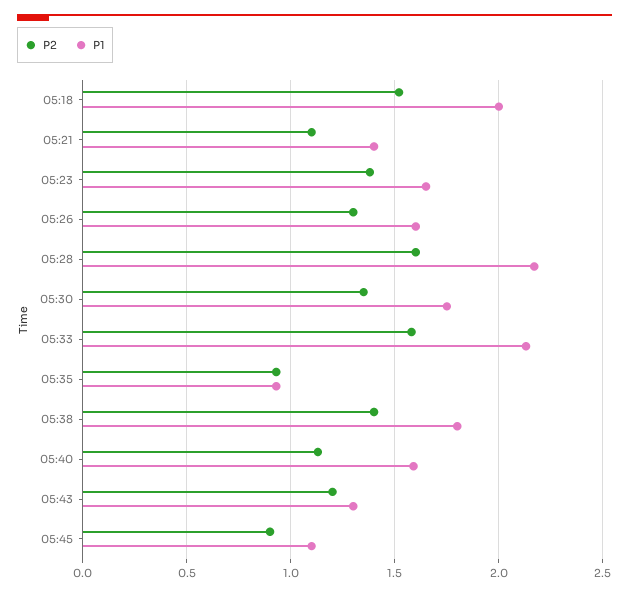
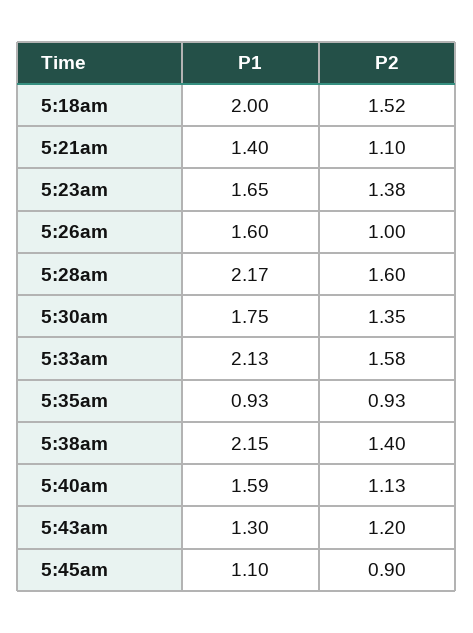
  {
    "P2": {
      "05:18": 1.52,
      "05:21": 1.1,
      "05:23": 1.38,
-     "05:26": 1.3,
+     "05:26": 1,
      "05:28": 1.6,
      "05:30": 1.35,
      "05:33": 1.58,
      "05:35": 0.93,
      "05:38": 1.4,
      "05:40": 1.13,
      "05:43": 1.2,
      "05:45": 0.9
    },
    "P1": {
      "05:18": 2,
      "05:21": 1.4,
      "05:23": 1.65,
      "05:26": 1.6,
      "05:28": 2.17,
      "05:30": 1.75,
      "05:33": 2.13,
      "05:35": 0.93,
-     "05:38": 1.8,
+     "05:38": 2.15,
      "05:40": 1.59,
      "05:43": 1.3,
      "05:45": 1.1
    }
  }

